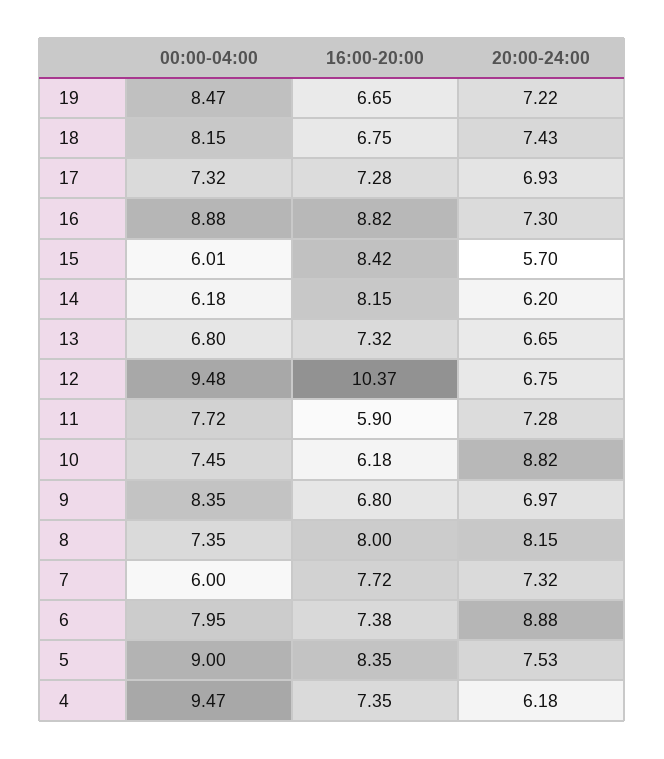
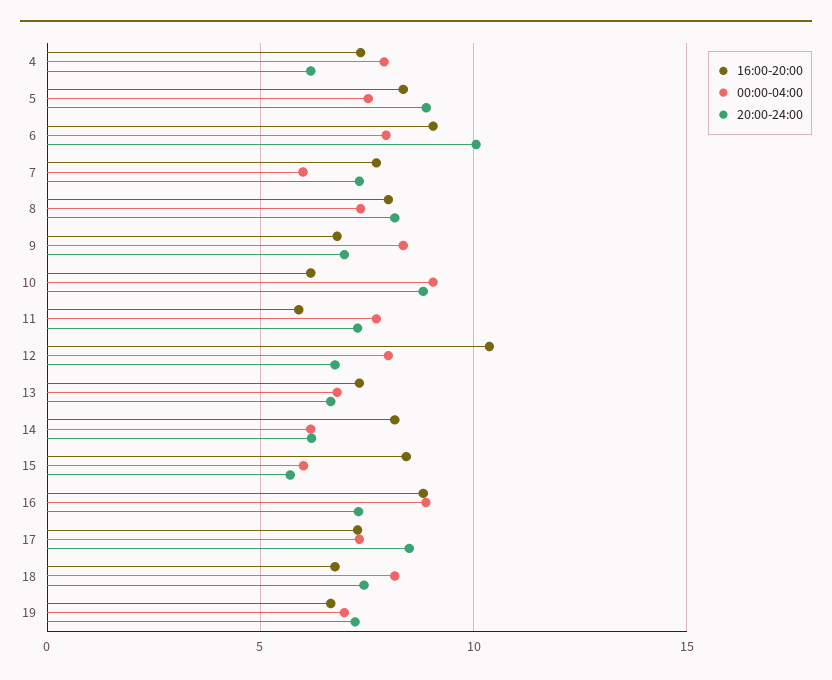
  {
    "00:00-04:00": {
-     "19": 8.47,
+     "19": 7,
      "18": 8.15,
      "17": 7.32,
      "16": 8.88,
      "15": 6.01,
      "14": 6.18,
      "13": 6.8,
-     "12": 9.48,
+     "12": 8,
      "11": 7.72,
-     "10": 7.45,
+     "10": 9,
      "9": 8.35,
      "8": 7.35,
      "7": 6,
      "6": 7.95,
-     "5": 9,
+     "5": 7.5,
-     "4": 9.47
+     "4": 8
    },
    "16:00-20:00": {
      "19": 6.65,
      "18": 6.75,
      "17": 7.28,
      "16": 8.82,
      "15": 8.42,
      "14": 8.15,
      "13": 7.32,
      "12": 10.37,
      "11": 5.9,
      "10": 6.18,
      "9": 6.8,
      "8": 8,
      "7": 7.72,
-     "6": 7.38,
+     "6": 9,
      "5": 8.35,
      "4": 7.35
    },
    "20:00-24:00": {
      "19": 7.22,
      "18": 7.43,
-     "17": 6.93,
+     "17": 8.5,
      "16": 7.3,
      "15": 5.7,
      "14": 6.2,
      "13": 6.65,
      "12": 6.75,
      "11": 7.28,
      "10": 8.82,
      "9": 6.97,
      "8": 8.15,
      "7": 7.32,
-     "6": 8.88,
+     "6": 10,
-     "5": 7.53,
+     "5": 9,
      "4": 6.18
    }
  }

